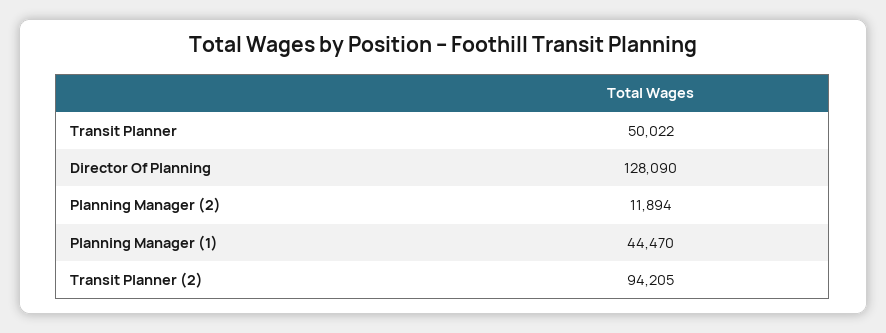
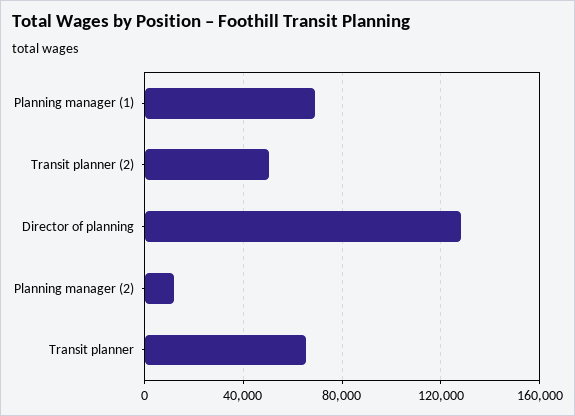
  {
-   "Transit Planner": 50022,
+   "Transit Planner": 65000,
    "Director Of Planning": 128090,
    "Planning Manager (2)": 11894,
-   "Planning Manager (1)": 44470,
+   "Planning Manager (1)": 70000,
-   "Transit Planner (2)": 94205
+   "Transit Planner (2)": 50000
  }

